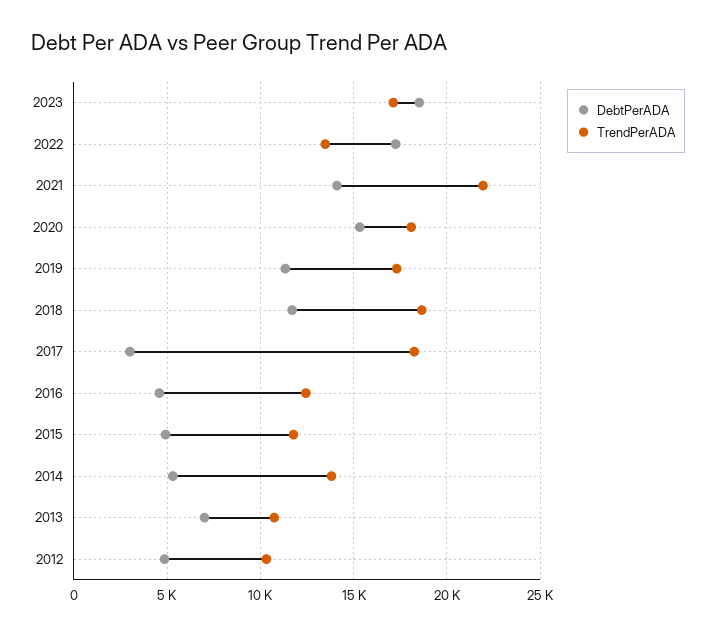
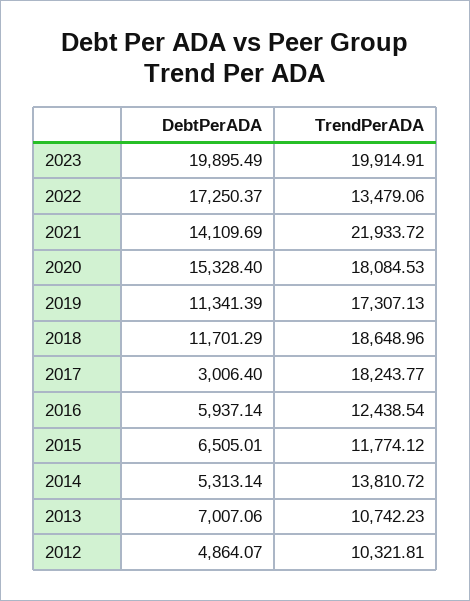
  {
    "DebtPerADA": {
-     "2023": 18500,
+     "2023": 19895.49,
      "2022": 17250.37,
      "2021": 14109.69,
      "2020": 15328.4,
      "2019": 11341.39,
      "2018": 11701.29,
      "2017": 3006.4,
-     "2016": 4500,
+     "2016": 5937.14,
-     "2015": 5000,
+     "2015": 6505.01,
      "2014": 5313.14,
      "2013": 7007.06,
      "2012": 4864.07
    },
    "TrendPerADA": {
-     "2023": 17000,
+     "2023": 19914.91,
      "2022": 13479.06,
      "2021": 21933.72,
      "2020": 18084.53,
      "2019": 17307.13,
      "2018": 18648.96,
      "2017": 18243.77,
      "2016": 12438.54,
      "2015": 11774.12,
      "2014": 13810.72,
      "2013": 10742.23,
      "2012": 10321.81
    }
  }

